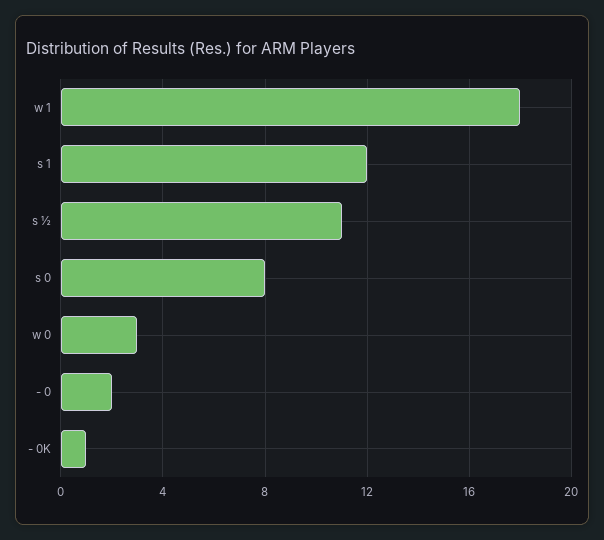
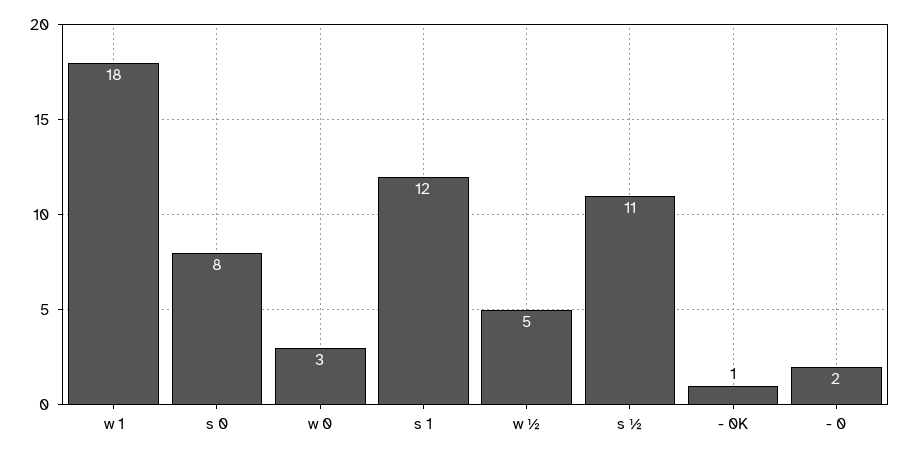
  {
    "w 1": 18,
    "s 1": 12,
    "s ½": 11,
    "s 0": 8,
    "w 0": 3,
    "- 0": 2,
-   "- 0K": 1
+   "- 0K": 1,
+   "w ½": 5
  }

